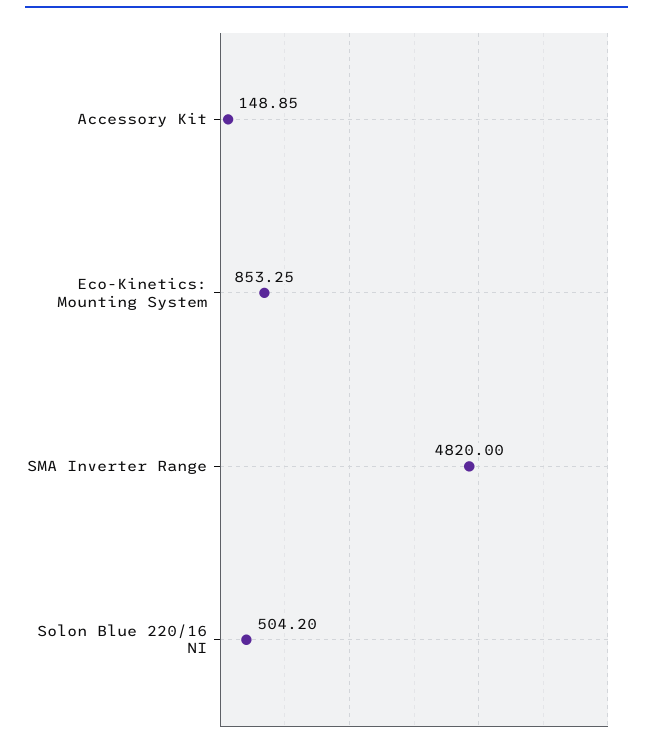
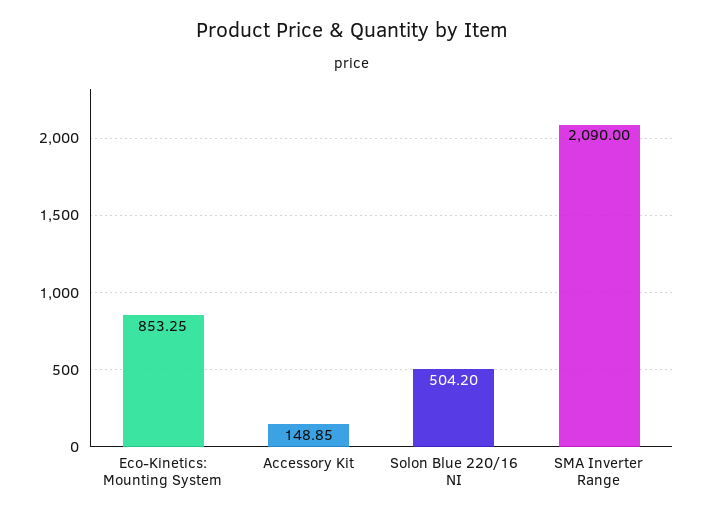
  {
    "Accessory Kit": 148.85,
    "Eco-Kinetics: Mounting System": 853.25,
-   "SMA Inverter Range": 4820,
+   "SMA Inverter Range": 2090,
    "Solon Blue 220/16 NI": 504.2
  }

